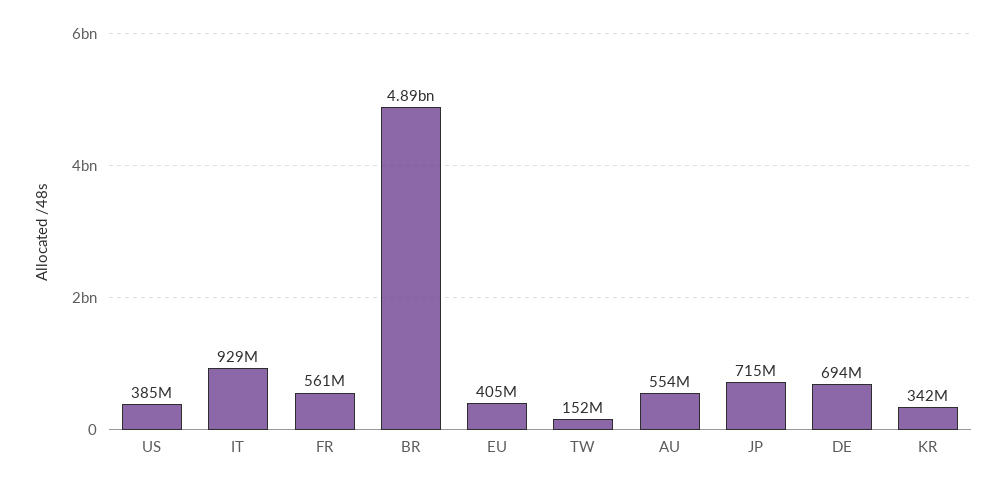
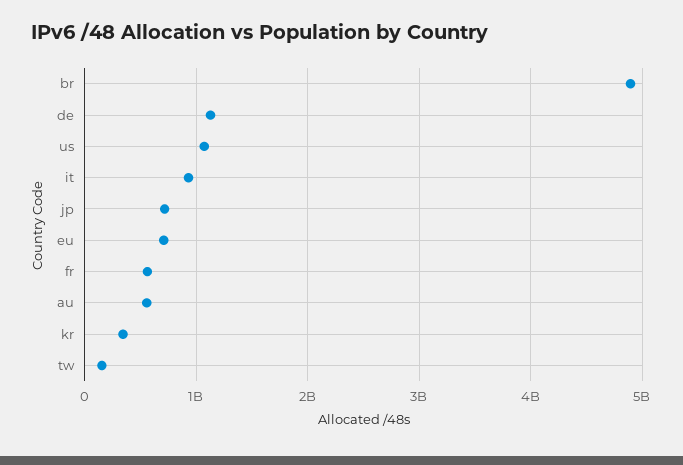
  {
-   "US": 385000000,
+   "US": 1100000000,
    "IT": 929000000,
    "FR": 561000000,
    "BR": 4890000000,
-   "EU": 405000000,
+   "EU": 700000000,
    "TW": 152000000,
    "AU": 554000000,
    "JP": 715000000,
-   "DE": 694000000,
+   "DE": 1100000000,
    "KR": 342000000
  }

